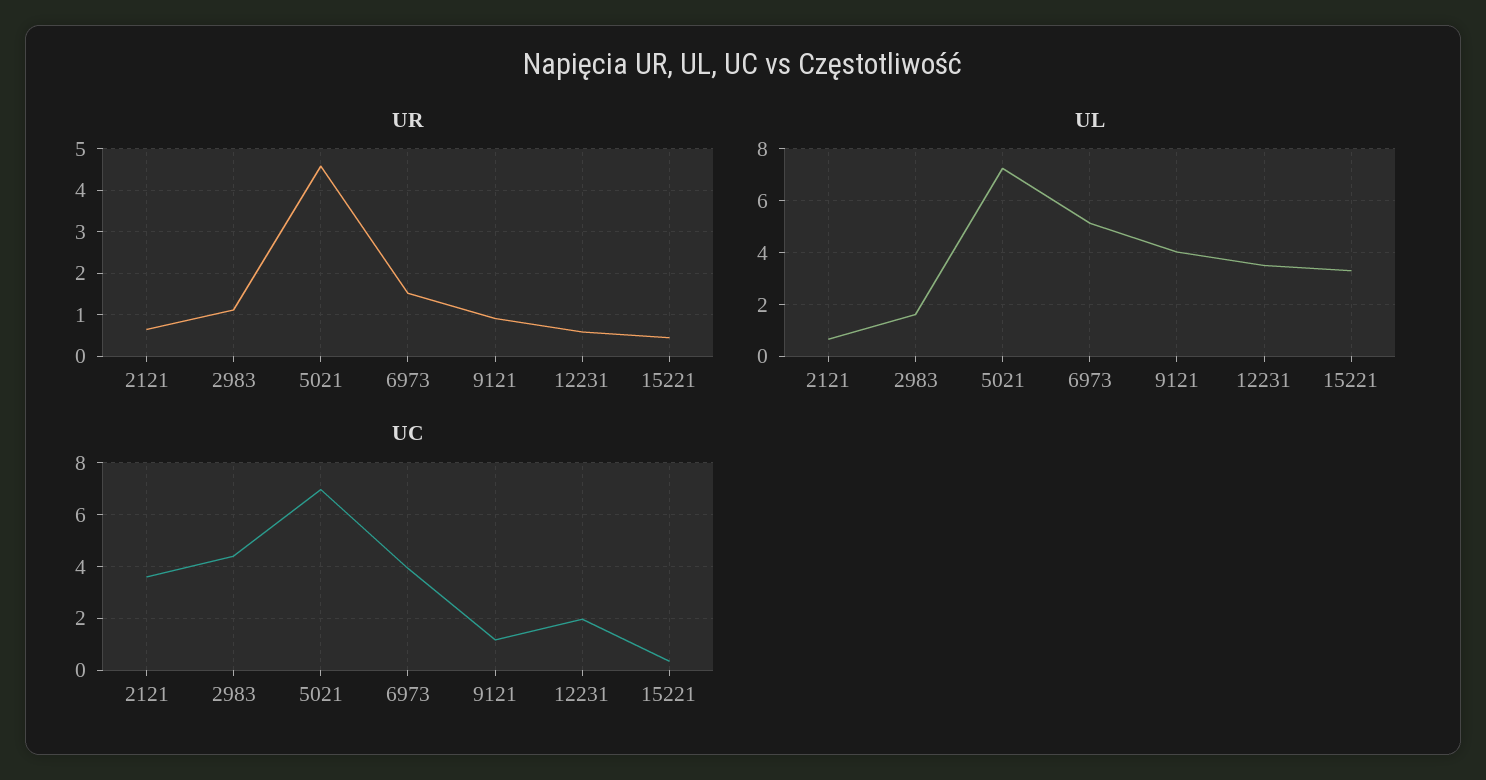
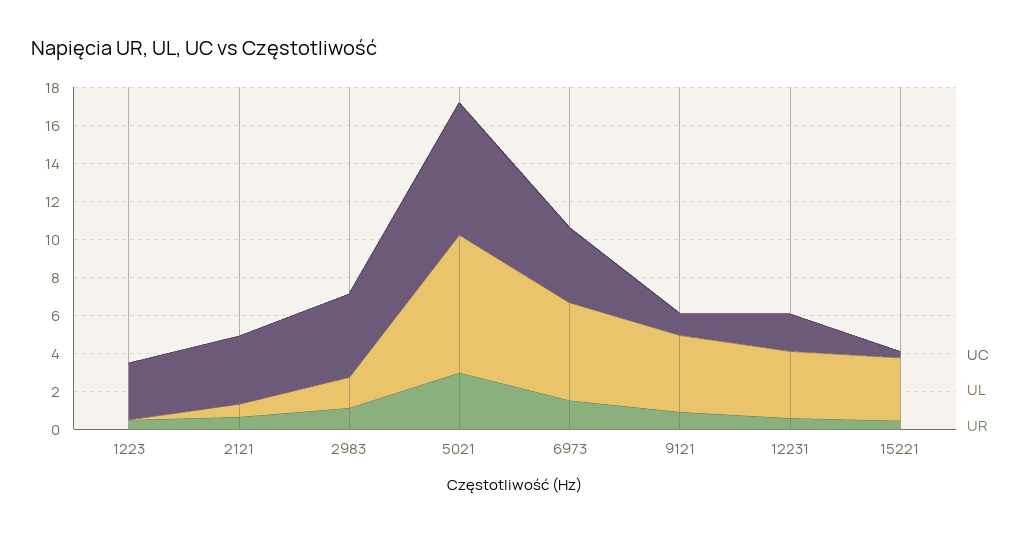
  {
    "UR": {
      "2121": 0.6,
      "2983": 1.2,
-     "5021": 4.6,
+     "5021": 3,
      "6973": 1.6,
      "9121": 1,
      "12231": 0.6,
-     "15221": 0.4
+     "15221": 0.4,
+     "1223": 0.5
    },
    "UL": {
      "2121": 0.75,
      "2983": 1.5,
      "5021": 7.25,
      "6973": 5.25,
      "9121": 4,
      "12231": 3.5,
-     "15221": 3.25
+     "15221": 3.25,
+     "1223": 0
    },
    "UC": {
      "2121": 3.5,
      "2983": 4.5,
      "5021": 7,
      "6973": 4,
      "9121": 1.25,
      "12231": 2,
-     "15221": 0.25
+     "15221": 0.25,
+     "1223": 3
    }
  }

